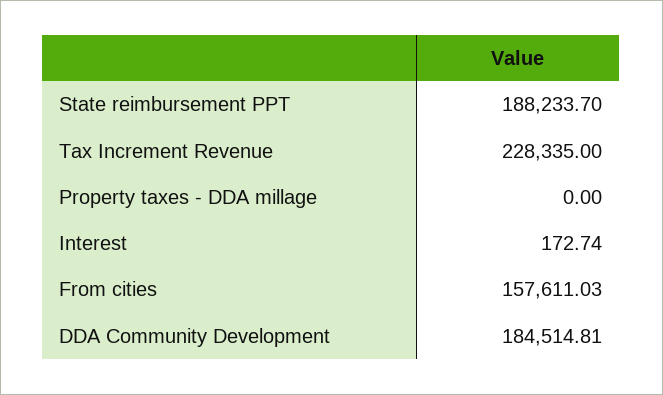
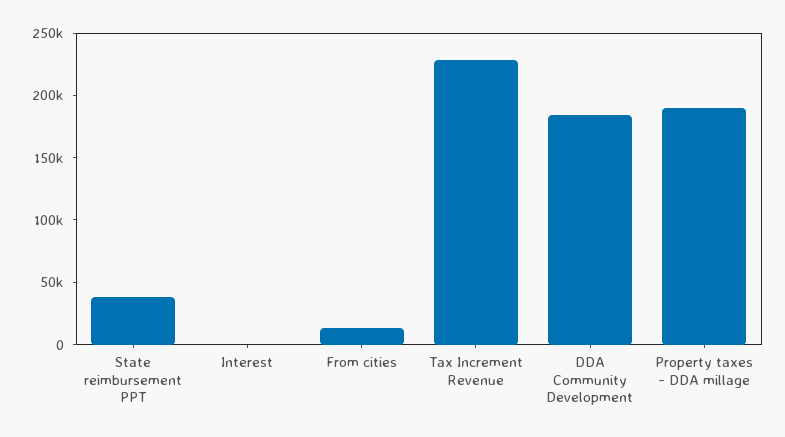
  {
-   "State reimbursement PPT": 188233.7,
+   "State reimbursement PPT": 40000,
    "Tax Increment Revenue": 228335,
-   "Property taxes - DDA millage": 0,
+   "Property taxes - DDA millage": 190000,
    "Interest": 172.74,
-   "From cities": 157611.03,
+   "From cities": 10000,
    "DDA Community Development": 184514.81
  }

